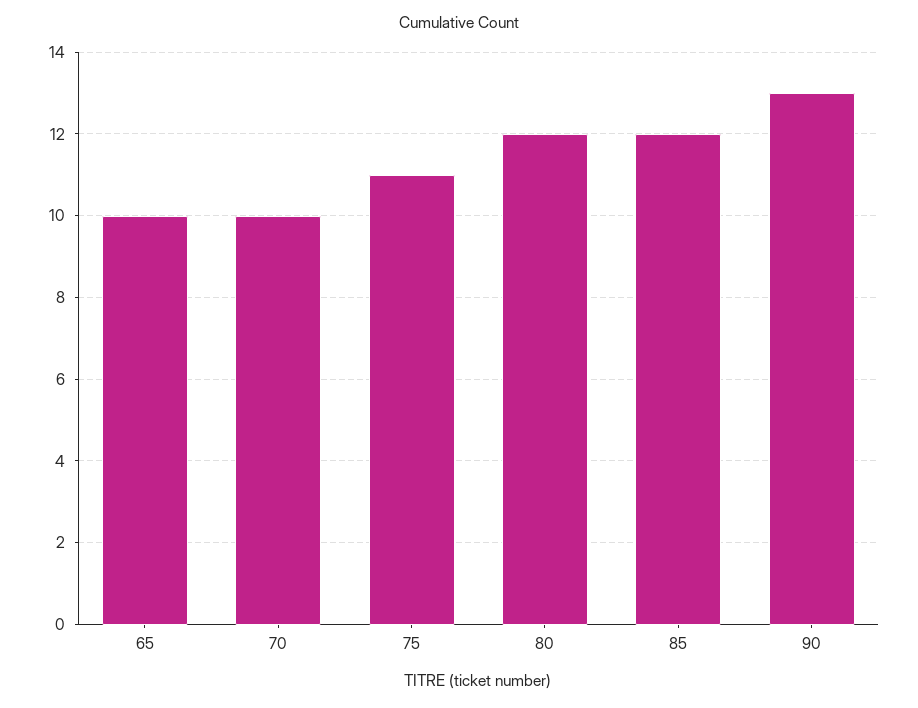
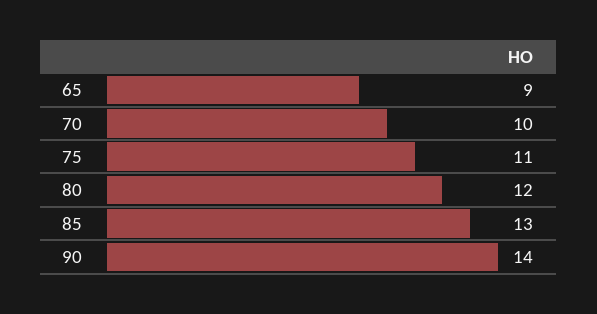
  {
-   "65": 10,
+   "65": 9,
    "70": 10,
    "75": 11,
    "80": 12,
-   "85": 12,
+   "85": 13,
-   "90": 13
+   "90": 14
  }

